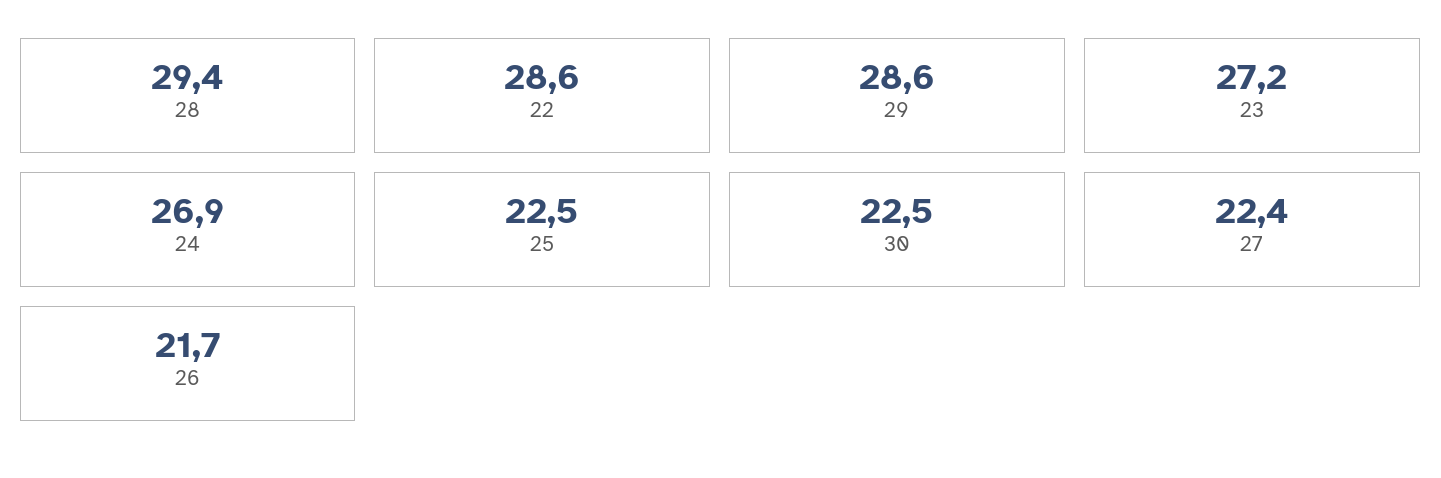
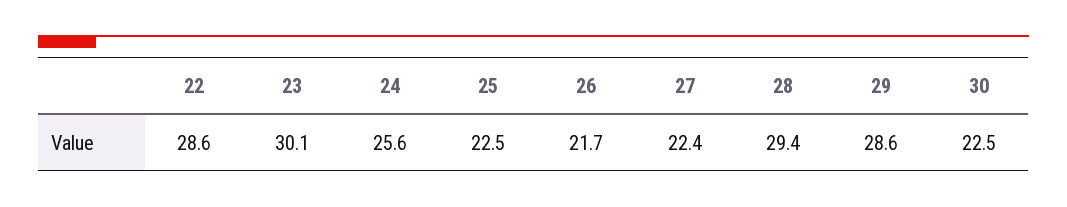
  {
    "28": 29.4,
    "22": 28.6,
    "29": 28.6,
-   "23": 27.2,
+   "23": 30.1,
-   "24": 26.9,
+   "24": 25.6,
    "25": 22.5,
    "30": 22.5,
    "27": 22.4,
    "26": 21.7
  }

